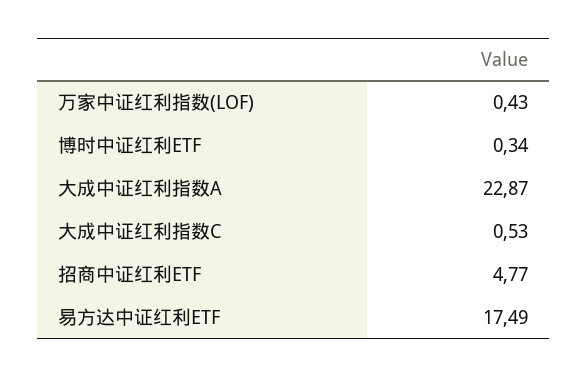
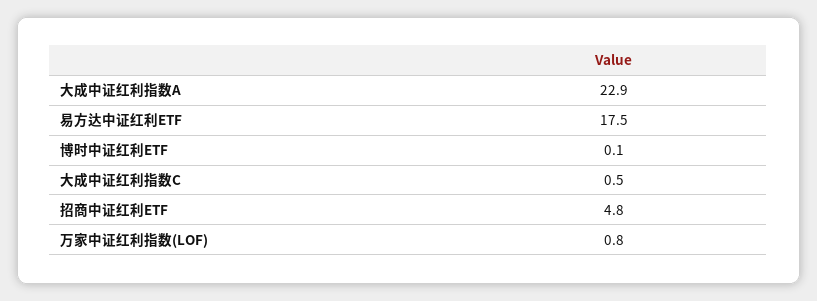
  {
-   "万家中证红利指数(LOF)": 0.43,
+   "万家中证红利指数(LOF)": 0.8,
-   "博时中证红利ETF": 0.34,
+   "博时中证红利ETF": 0.1,
    "大成中证红利指数A": 22.87,
    "大成中证红利指数C": 0.53,
    "招商中证红利ETF": 4.77,
    "易方达中证红利ETF": 17.49
  }

